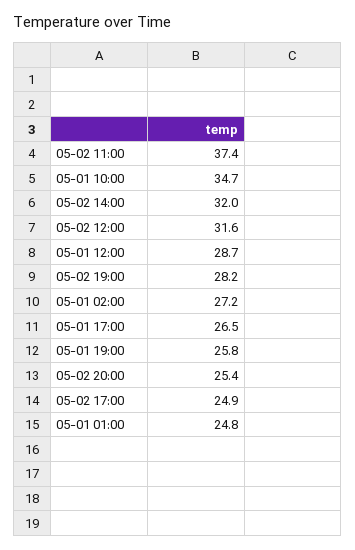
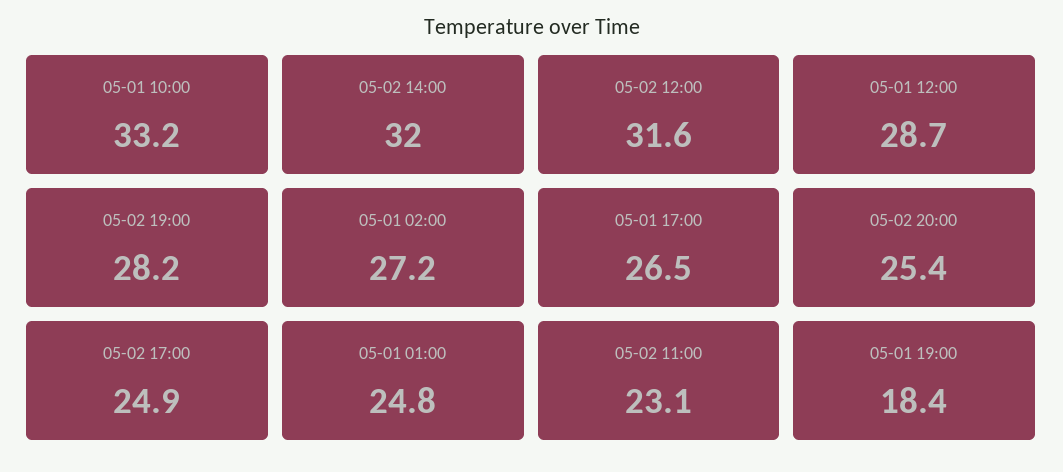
  {
-   "05-02 11:00": 37.4,
+   "05-02 11:00": 23.1,
-   "05-01 10:00": 34.7,
+   "05-01 10:00": 33.2,
    "05-02 14:00": 32,
    "05-02 12:00": 31.6,
    "05-01 12:00": 28.7,
    "05-02 19:00": 28.2,
    "05-01 02:00": 27.2,
    "05-01 17:00": 26.5,
-   "05-01 19:00": 25.8,
+   "05-01 19:00": 18.4,
    "05-02 20:00": 25.4,
    "05-02 17:00": 24.9,
    "05-01 01:00": 24.8
  }

